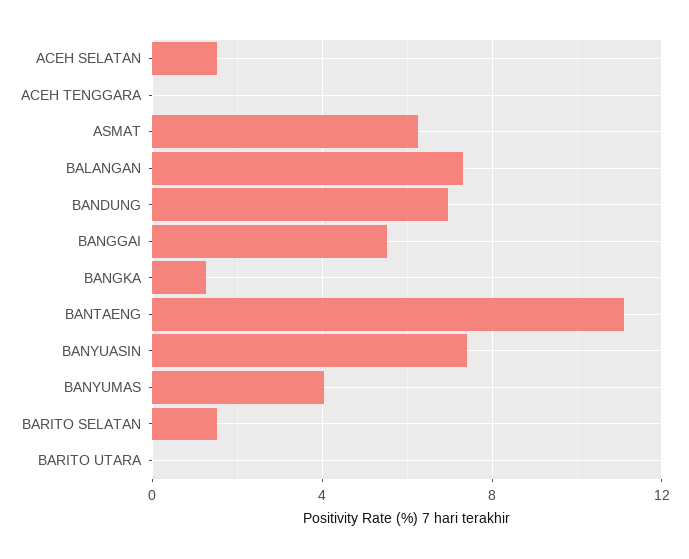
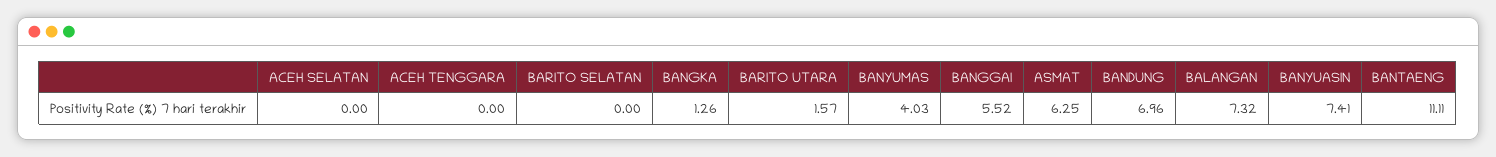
  {
-   "ACEH SELATAN": 1.5,
+   "ACEH SELATAN": 0,
    "ACEH TENGGARA": 0,
    "ASMAT": 6.25,
    "BALANGAN": 7.32,
    "BANDUNG": 6.96,
    "BANGGAI": 5.52,
    "BANGKA": 1.26,
    "BANTAENG": 11.11,
    "BANYUASIN": 7.41,
    "BANYUMAS": 4.03,
-   "BARITO SELATAN": 1.5,
+   "BARITO SELATAN": 0,
-   "BARITO UTARA": 0
+   "BARITO UTARA": 1.57
  }

